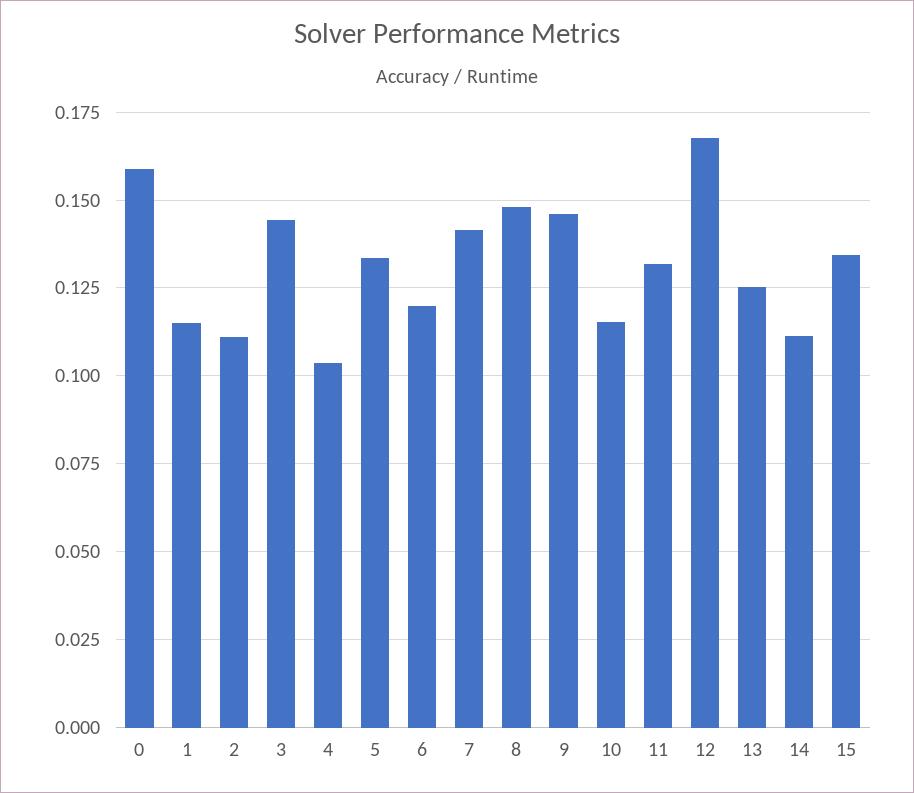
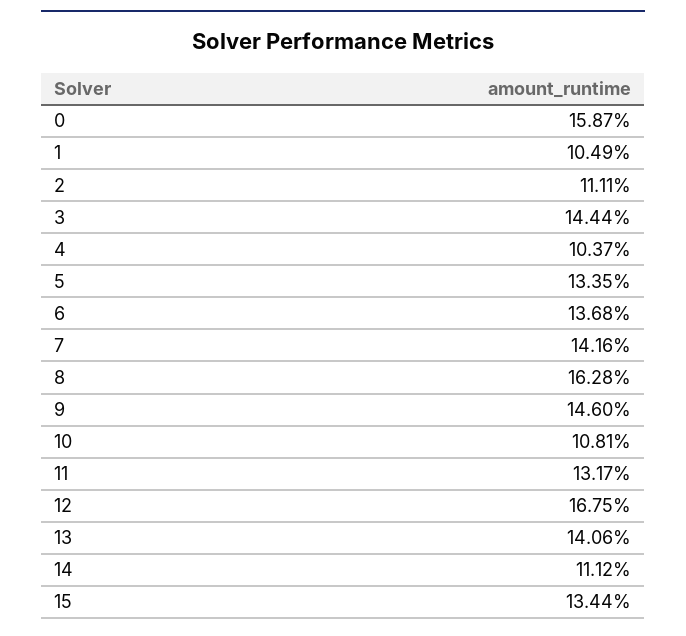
  {
    "0": 0.1587,
-   "1": 0.115,
+   "1": 0.1049,
    "2": 0.1111,
    "3": 0.1444,
    "4": 0.1037,
    "5": 0.1335,
-   "6": 0.12,
+   "6": 0.1368,
    "7": 0.1416,
-   "8": 0.1475,
+   "8": 0.1628,
    "9": 0.146,
-   "10": 0.115,
+   "10": 0.1081,
    "11": 0.1317,
    "12": 0.1675,
-   "13": 0.125,
+   "13": 0.1406,
    "14": 0.1112,
    "15": 0.1344
  }

